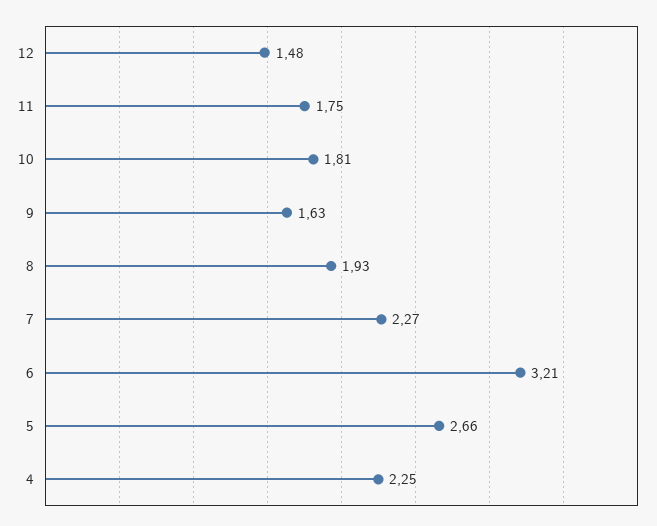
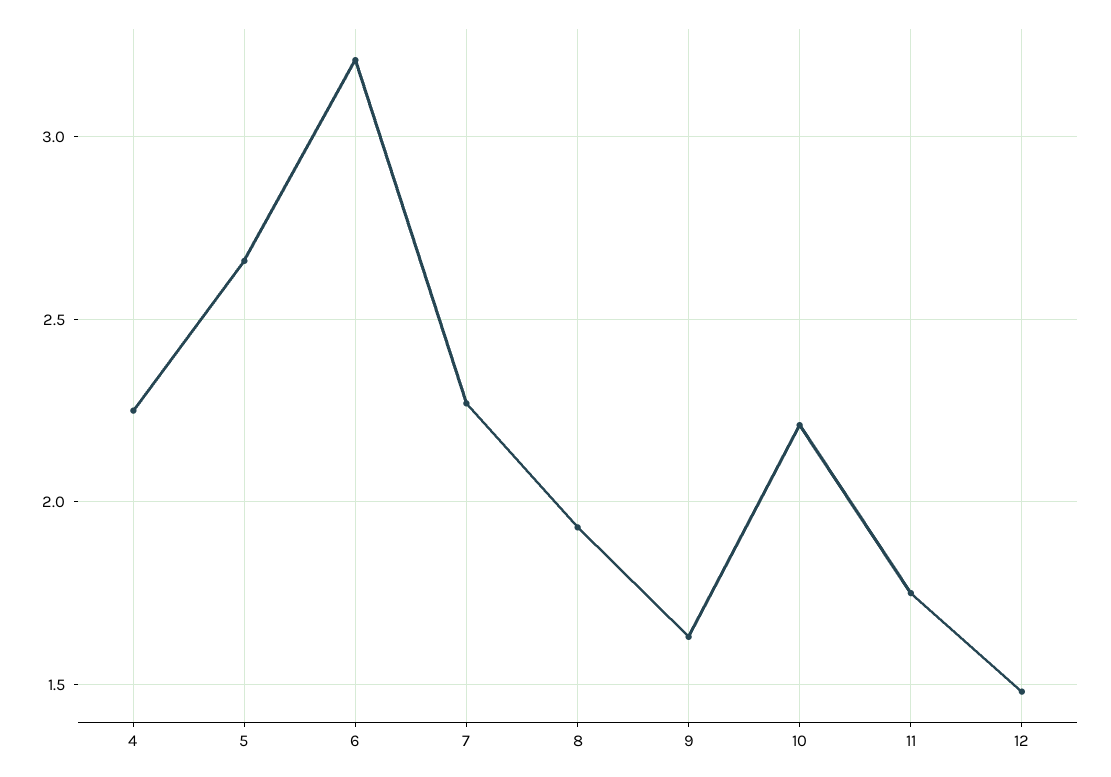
  {
    "12": 1.48,
    "11": 1.75,
-   "10": 1.81,
+   "10": 2.2,
    "9": 1.63,
    "8": 1.93,
    "7": 2.27,
    "6": 3.21,
    "5": 2.66,
    "4": 2.25
  }

